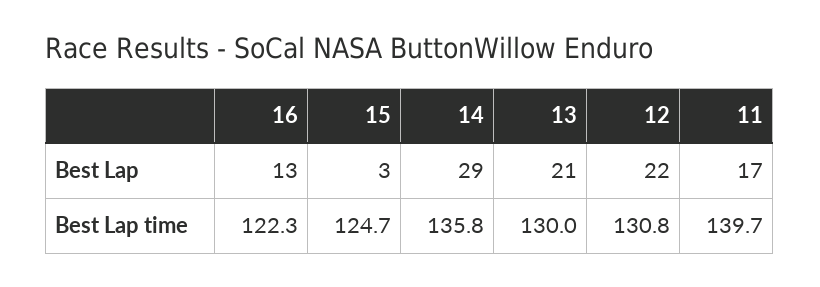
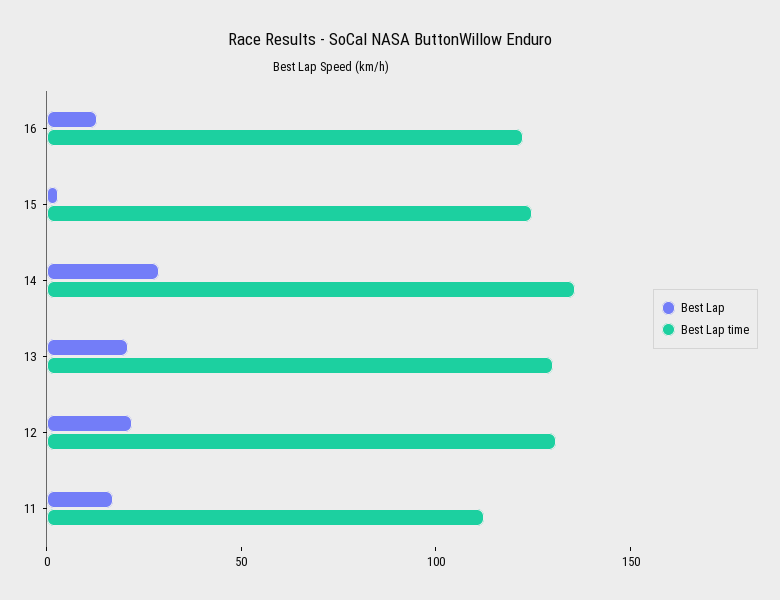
  {
    "Best Lap": {
      "16": 13,
      "15": 3,
      "14": 29,
      "13": 21,
      "12": 22,
      "11": 17
    },
    "Best Lap time": {
      "16": 122.3,
      "15": 124.7,
      "14": 135.8,
      "13": 130,
      "12": 130.8,
-     "11": 139.7
+     "11": 110
    }
  }

